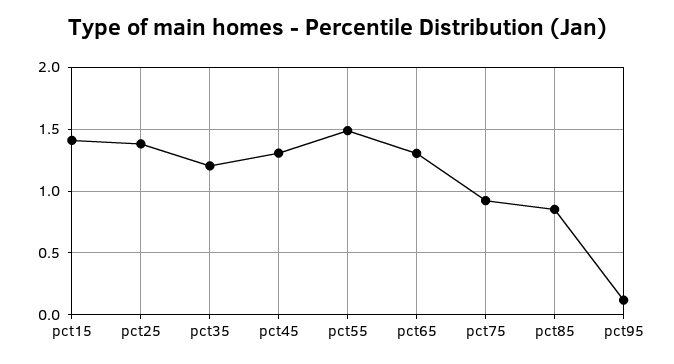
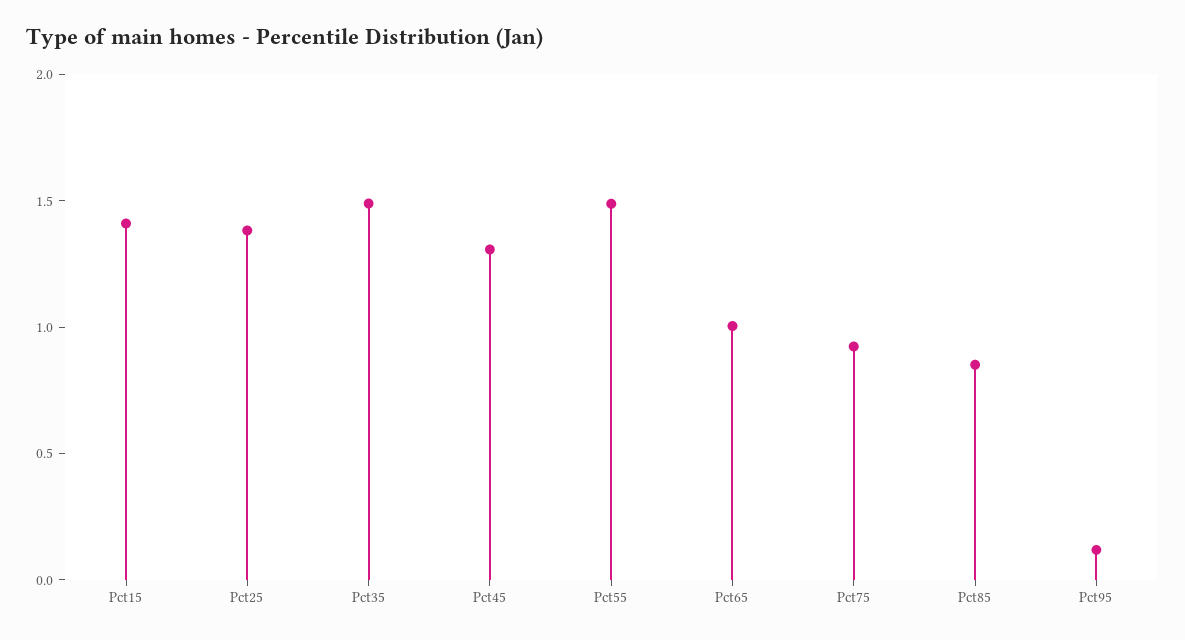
  {
    "pct15": 1.4,
    "pct25": 1.4,
-   "pct35": 1.2,
+   "pct35": 1.5,
    "pct45": 1.3,
    "pct55": 1.5,
-   "pct65": 1.3,
+   "pct65": 1,
    "pct75": 0.9,
    "pct85": 0.85,
    "pct95": 0.1
  }

